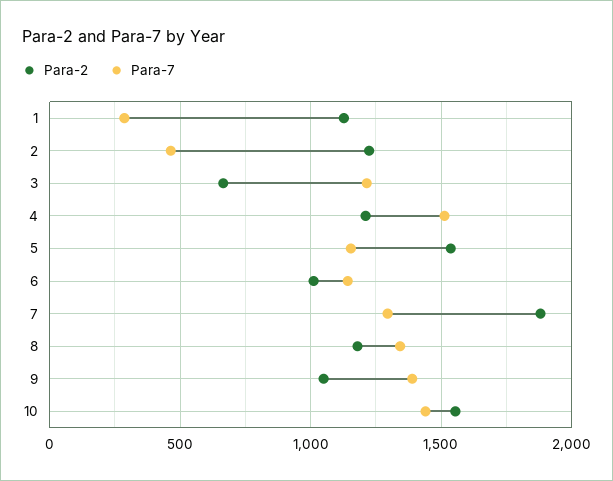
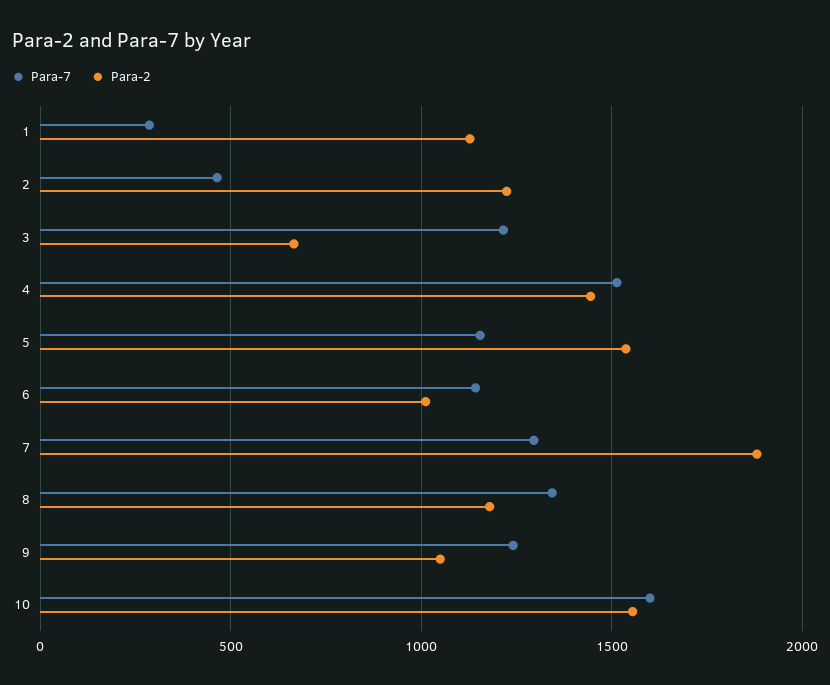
  {
    "Para-2": {
      "1": 1150,
      "2": 1200,
      "3": 650,
-     "4": 1200,
+     "4": 1450,
      "5": 1550,
      "6": 1000,
      "7": 1900,
      "8": 1200,
      "9": 1050,
      "10": 1550
    },
    "Para-7": {
      "1": 300,
      "2": 450,
      "3": 1200,
      "4": 1500,
      "5": 1150,
      "6": 1150,
      "7": 1300,
      "8": 1350,
-     "9": 1400,
+     "9": 1250,
-     "10": 1450
+     "10": 1600
    }
  }

